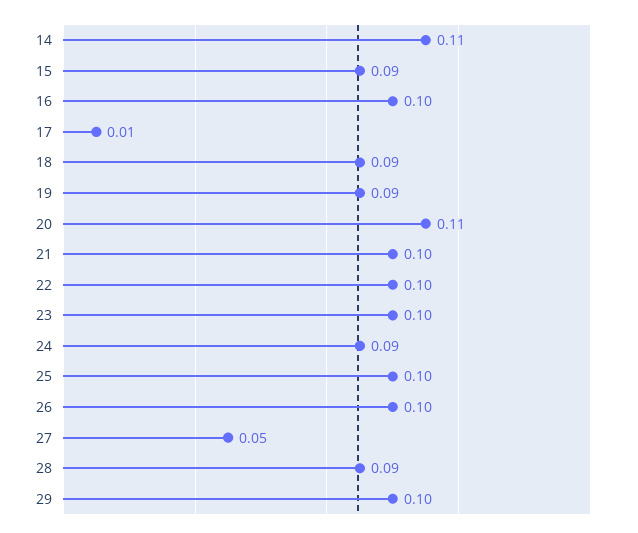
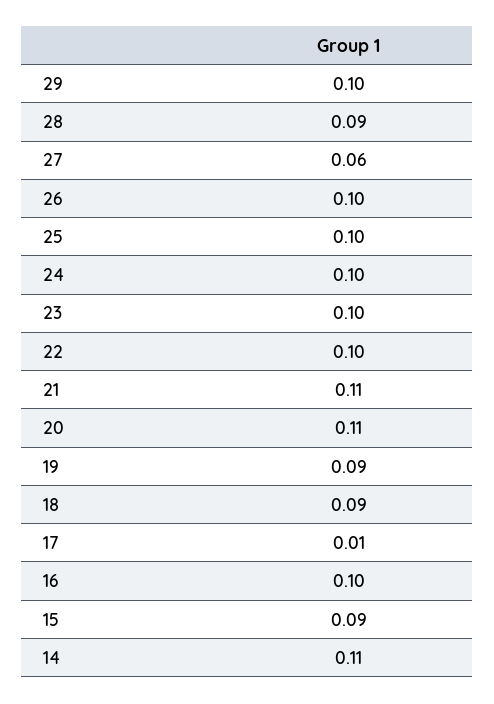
  {
    "14": 0.11,
    "15": 0.09,
    "16": 0.1,
    "17": 0.01,
    "18": 0.09,
    "19": 0.09,
    "20": 0.11,
-   "21": 0.1,
+   "21": 0.11,
    "22": 0.1,
    "23": 0.1,
-   "24": 0.09,
+   "24": 0.1,
    "25": 0.1,
    "26": 0.1,
-   "27": 0.05,
+   "27": 0.06,
    "28": 0.09,
    "29": 0.1
  }

